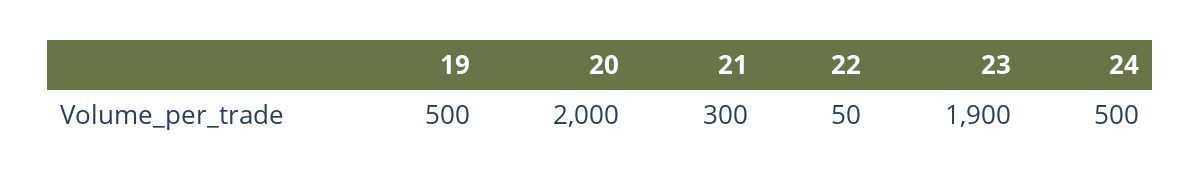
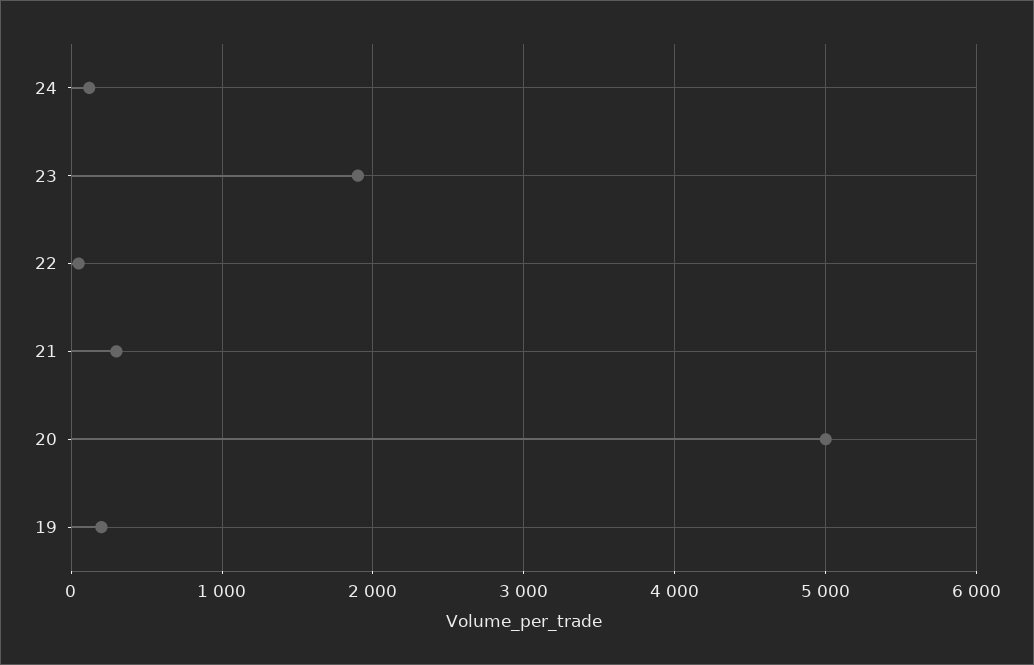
  {
-   "19": 500,
+   "19": 200,
-   "20": 2000,
+   "20": 5000,
    "21": 300,
    "22": 50,
    "23": 1900,
-   "24": 500
+   "24": 100
  }

